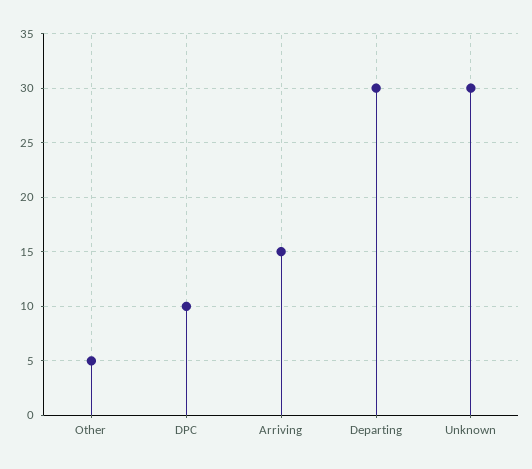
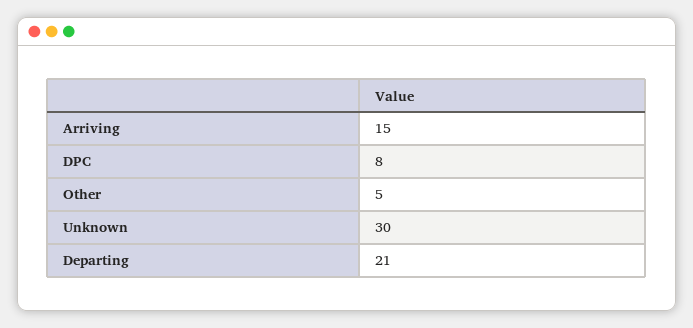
  {
    "Other": 5,
-   "DPC": 10,
+   "DPC": 8,
    "Arriving": 15,
-   "Departing": 30,
+   "Departing": 21,
    "Unknown": 30
  }

